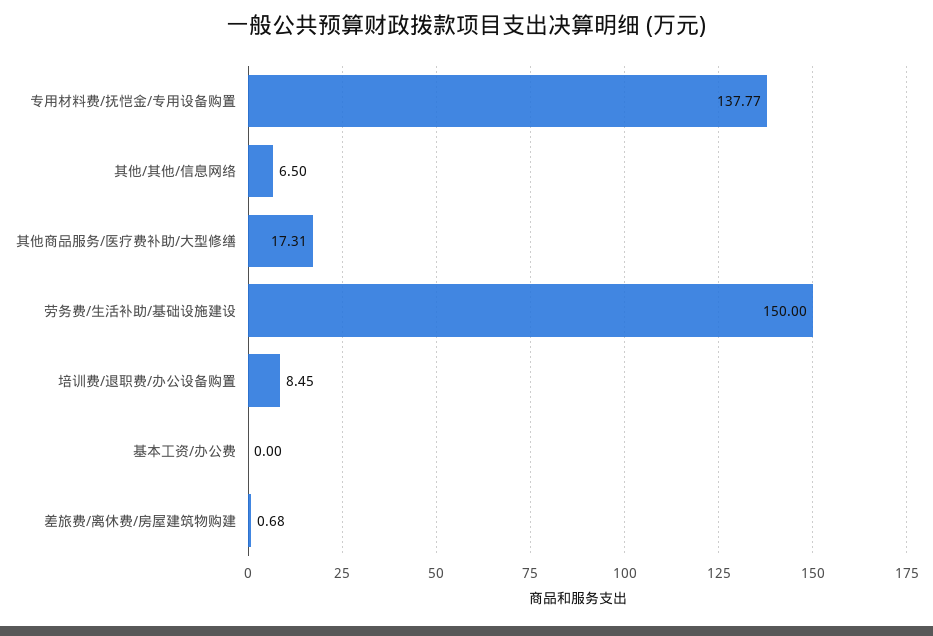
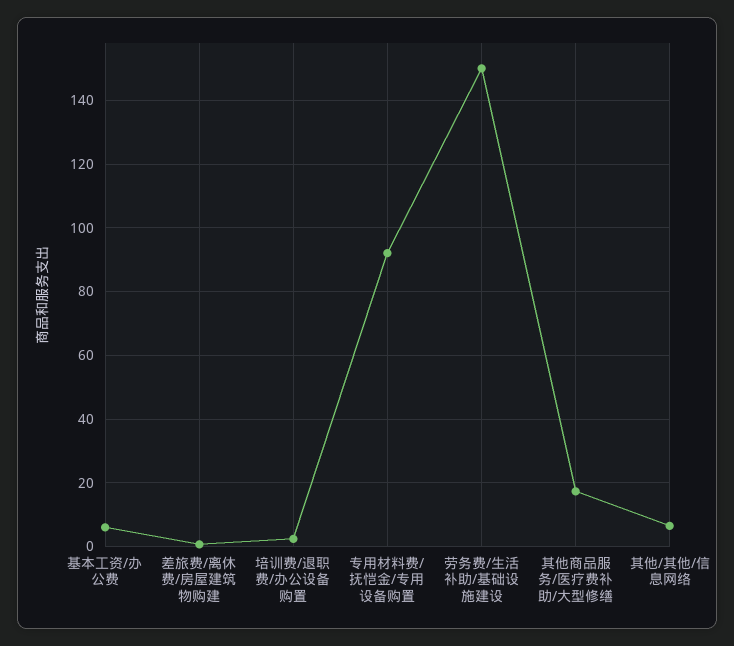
  {
-   "专用材料费/抚恺金/专用设备购置": 137.77,
+   "专用材料费/抚恺金/专用设备购置": 92,
    "其他/其他/信息网络": 6.5,
    "其他商品服务/医疗费补助/大型修缮": 17.31,
    "劳务费/生活补助/基础设施建设": 150,
-   "培训费/退职费/办公设备购置": 8.45,
+   "培训费/退职费/办公设备购置": 2,
-   "基本工资/办公费": 0,
+   "基本工资/办公费": 6,
    "差旅费/离休费/房屋建筑物购建": 0.68
  }

